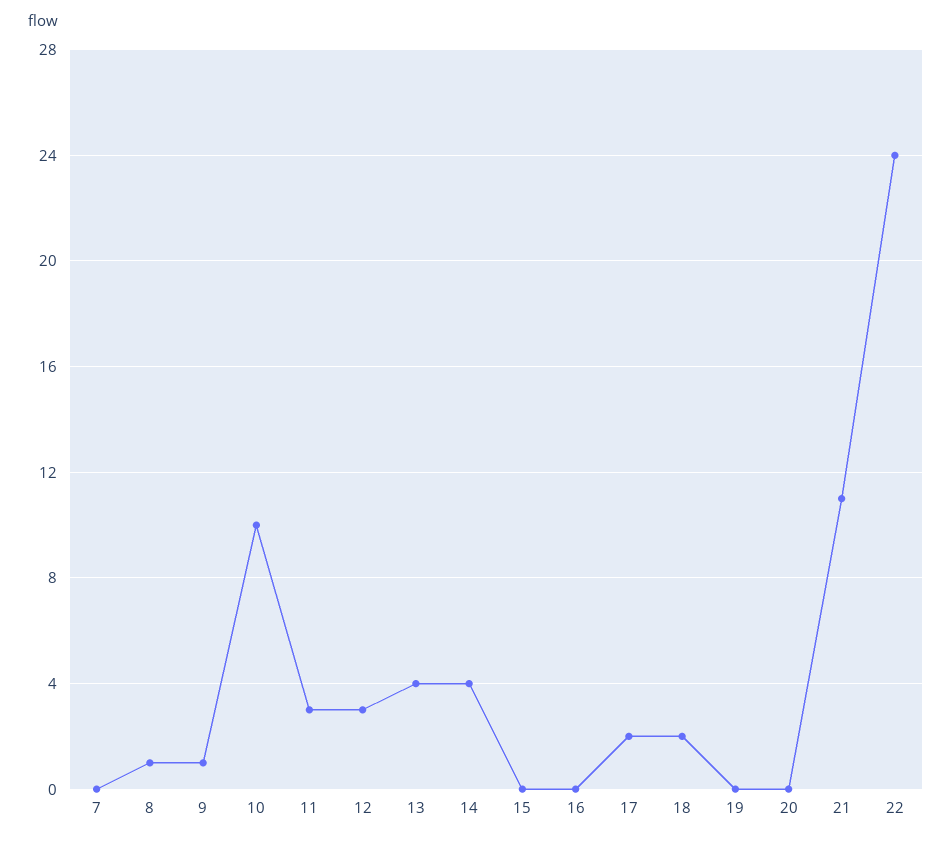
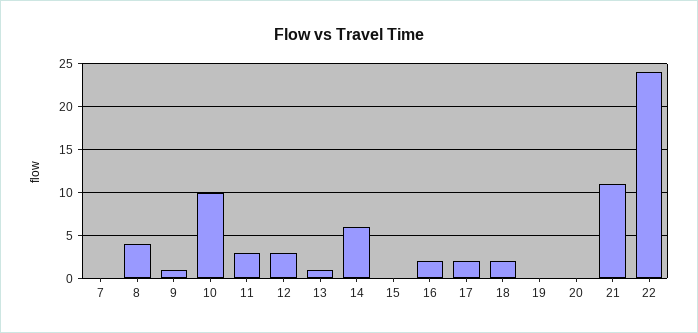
  {
    "7": 0,
-   "8": 1,
+   "8": 4,
    "9": 1,
    "10": 10,
    "11": 3,
    "12": 3,
-   "13": 4,
+   "13": 1,
-   "14": 4,
+   "14": 6,
    "15": 0,
-   "16": 0,
+   "16": 2,
    "17": 2,
    "18": 2,
    "19": 0,
    "20": 0,
    "21": 11,
    "22": 24
  }

